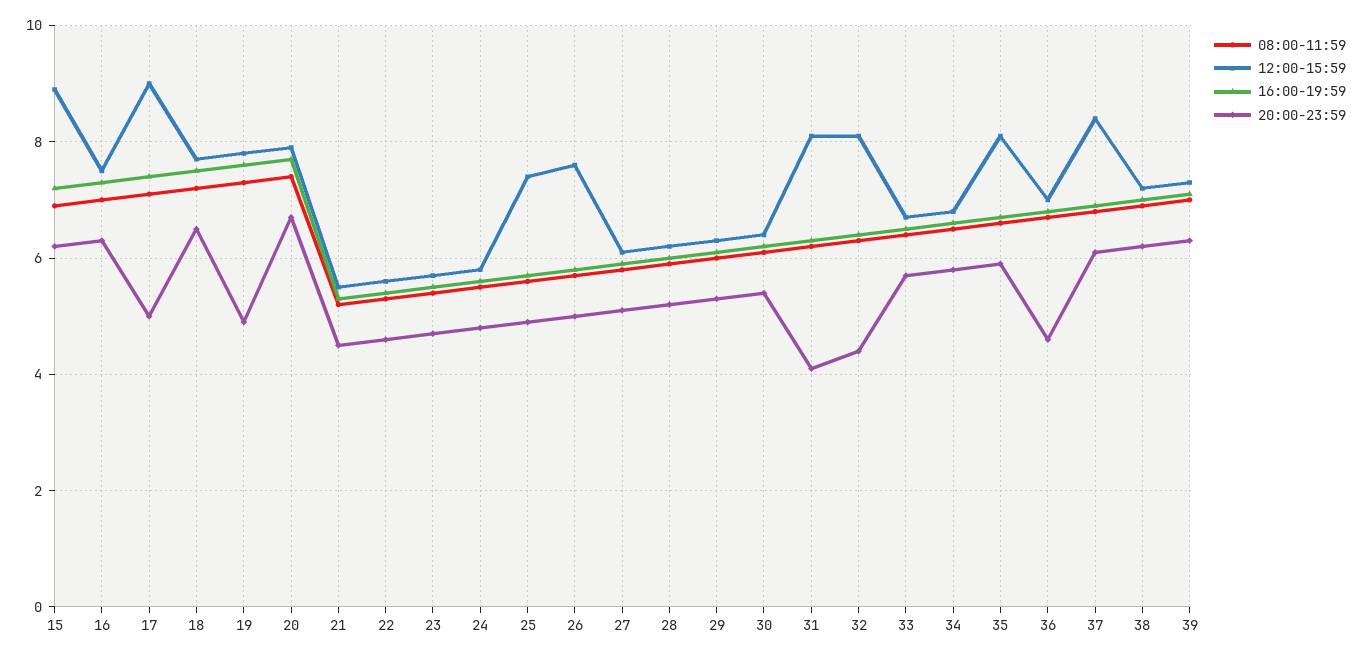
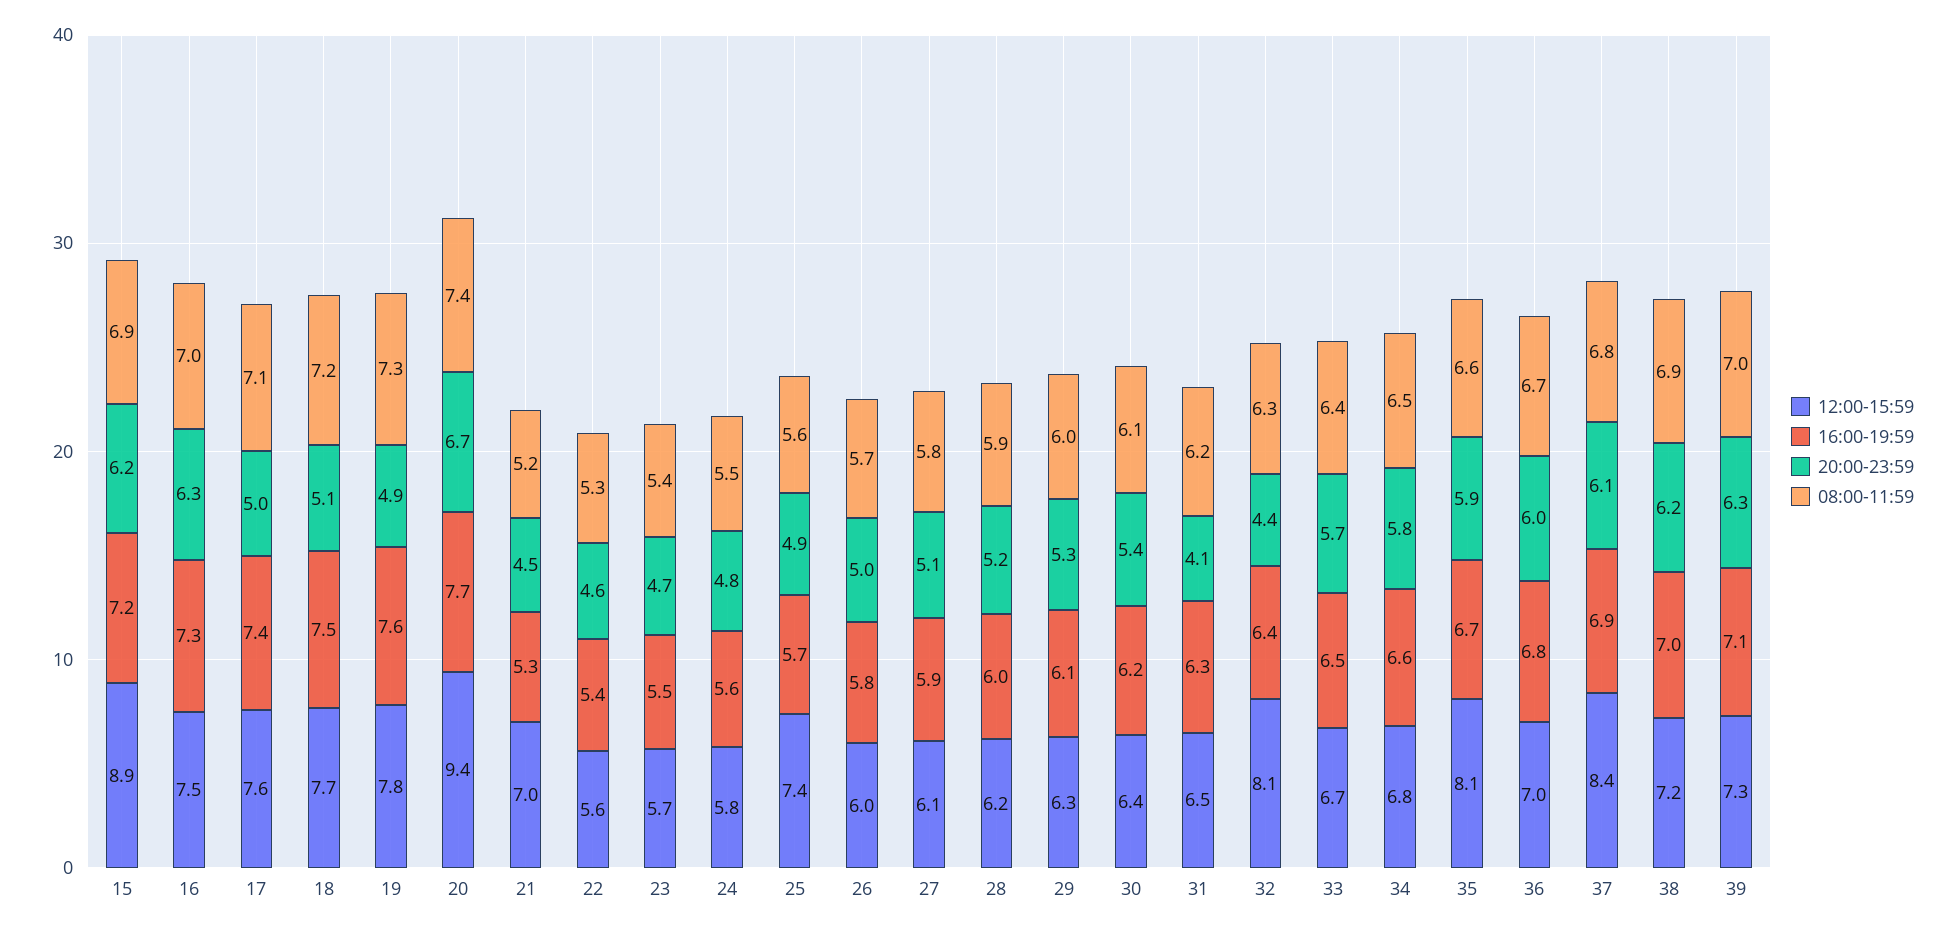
  {
    "08:00-11:59": {
      "15": 6.9,
      "16": 7,
      "17": 7.1,
      "18": 7.2,
      "19": 7.3,
      "20": 7.4,
      "21": 5.2,
      "22": 5.3,
      "23": 5.4,
      "24": 5.5,
      "25": 5.6,
      "26": 5.7,
      "27": 5.8,
      "28": 5.9,
      "29": 6,
      "30": 6.1,
      "31": 6.2,
      "32": 6.3,
      "33": 6.4,
      "34": 6.5,
      "35": 6.6,
      "36": 6.7,
      "37": 6.8,
      "38": 6.9,
      "39": 7
    },
    "12:00-15:59": {
      "15": 8.9,
      "16": 7.5,
-     "17": 9,
+     "17": 7.6,
      "18": 7.7,
      "19": 7.8,
-     "20": 8,
+     "20": 9.4,
-     "21": 5.5,
+     "21": 7,
      "22": 5.6,
      "23": 5.7,
      "24": 5.8,
      "25": 7.4,
-     "26": 7.5,
+     "26": 6,
      "27": 6.1,
      "28": 6.2,
      "29": 6.3,
      "30": 6.4,
-     "31": 8,
+     "31": 6.5,
      "32": 8.1,
      "33": 6.7,
      "34": 6.8,
      "35": 8.1,
      "36": 7,
      "37": 8.4,
      "38": 7.2,
      "39": 7.3
    },
    "16:00-19:59": {
      "15": 7.2,
      "16": 7.3,
      "17": 7.4,
      "18": 7.5,
      "19": 7.6,
      "20": 7.7,
      "21": 5.3,
      "22": 5.4,
      "23": 5.5,
      "24": 5.6,
      "25": 5.7,
      "26": 5.8,
      "27": 5.9,
      "28": 6,
      "29": 6.1,
      "30": 6.2,
      "31": 6.3,
      "32": 6.4,
      "33": 6.5,
      "34": 6.6,
      "35": 6.7,
      "36": 6.8,
      "37": 6.9,
      "38": 7,
      "39": 7.1
    },
    "20:00-23:59": {
      "15": 6.2,
      "16": 6.3,
      "17": 5,
-     "18": 6.5,
+     "18": 5.1,
      "19": 4.9,
      "20": 6.7,
      "21": 4.5,
      "22": 4.6,
      "23": 4.7,
      "24": 4.8,
      "25": 4.9,
      "26": 5,
      "27": 5.1,
      "28": 5.2,
      "29": 5.3,
      "30": 5.4,
      "31": 4.1,
      "32": 4.4,
      "33": 5.7,
      "34": 5.8,
      "35": 5.9,
-     "36": 4.5,
+     "36": 6,
      "37": 6.1,
      "38": 6.2,
      "39": 6.3
    }
  }

